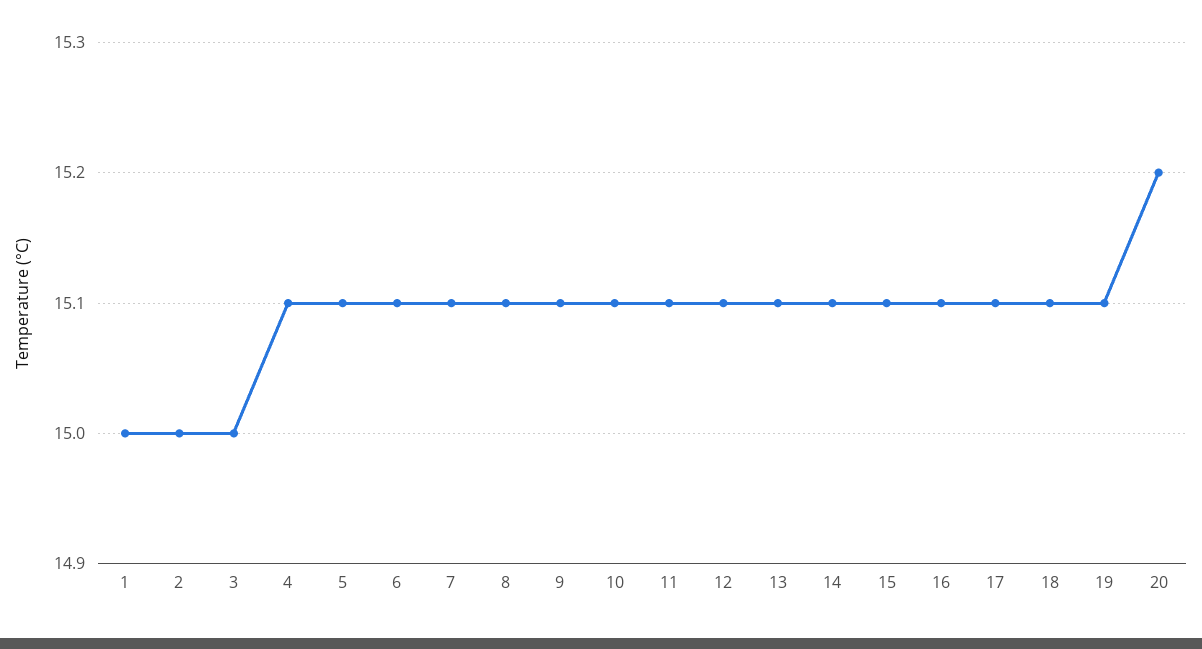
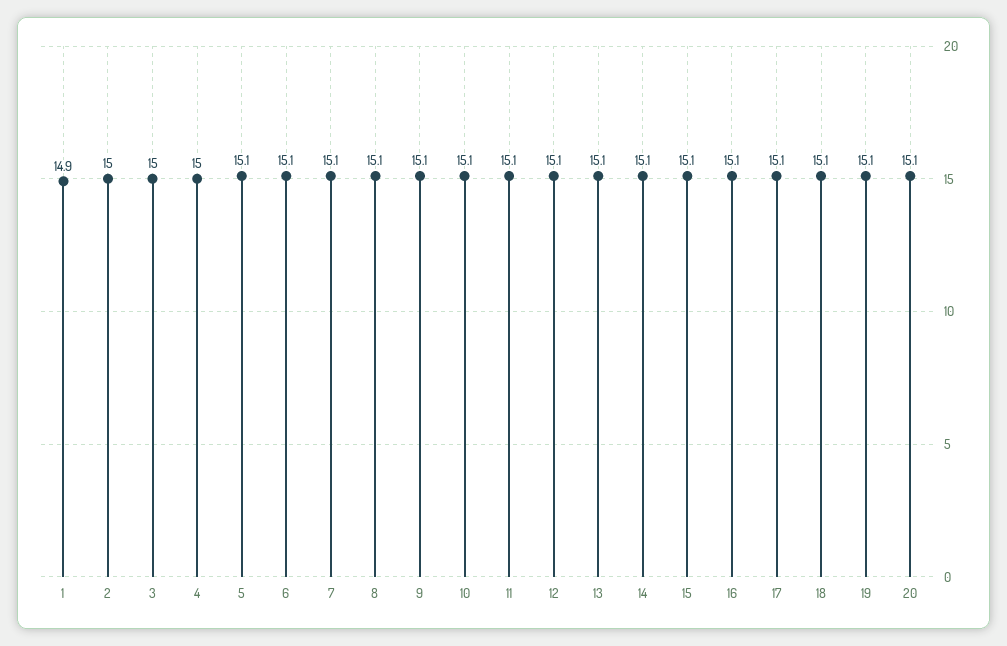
  {
-   "1": 15,
+   "1": 14.9,
    "2": 15,
    "3": 15,
-   "4": 15.1,
+   "4": 15,
    "5": 15.1,
    "6": 15.1,
    "7": 15.1,
    "8": 15.1,
    "9": 15.1,
    "10": 15.1,
    "11": 15.1,
    "12": 15.1,
    "13": 15.1,
    "14": 15.1,
    "15": 15.1,
    "16": 15.1,
    "17": 15.1,
    "18": 15.1,
    "19": 15.1,
-   "20": 15.2
+   "20": 15.1
  }

